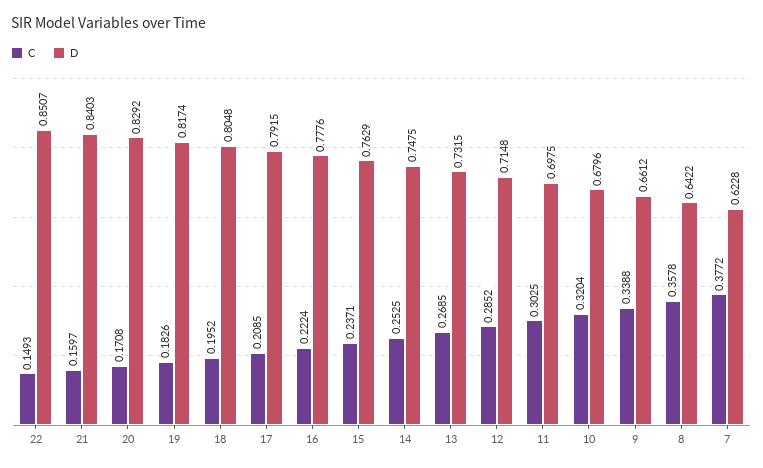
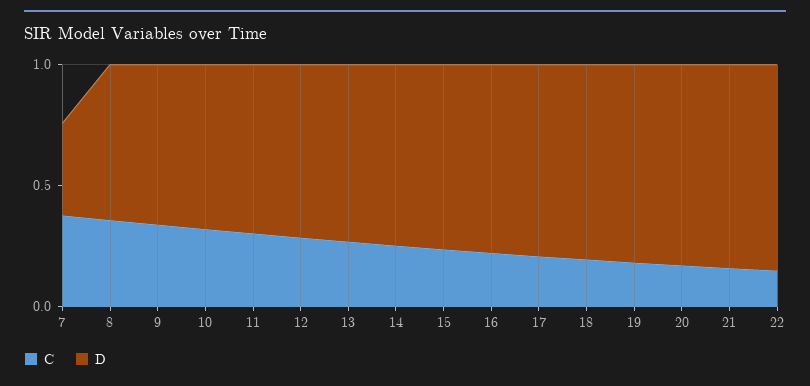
  {
    "C": {
      "22": 0.1493,
      "21": 0.1597,
      "20": 0.1708,
      "19": 0.1826,
      "18": 0.1952,
      "17": 0.2085,
      "16": 0.2224,
      "15": 0.2371,
      "14": 0.2525,
      "13": 0.2685,
      "12": 0.2852,
      "11": 0.3025,
      "10": 0.3204,
      "9": 0.3388,
      "8": 0.3578,
      "7": 0.3772
    },
    "D": {
      "22": 0.8507,
      "21": 0.8403,
      "20": 0.8292,
      "19": 0.8174,
      "18": 0.8048,
      "17": 0.7915,
      "16": 0.7776,
      "15": 0.7629,
      "14": 0.7475,
      "13": 0.7315,
      "12": 0.7148,
      "11": 0.6975,
      "10": 0.6796,
      "9": 0.6612,
      "8": 0.6422,
-     "7": 0.6228
+     "7": 0.4
    }
  }

